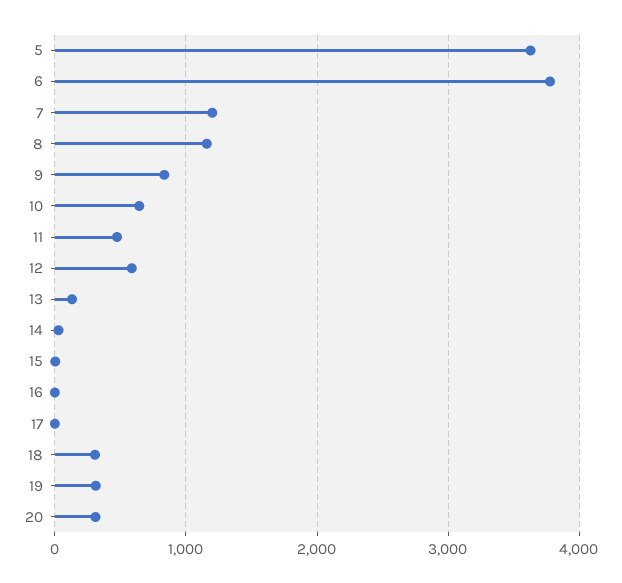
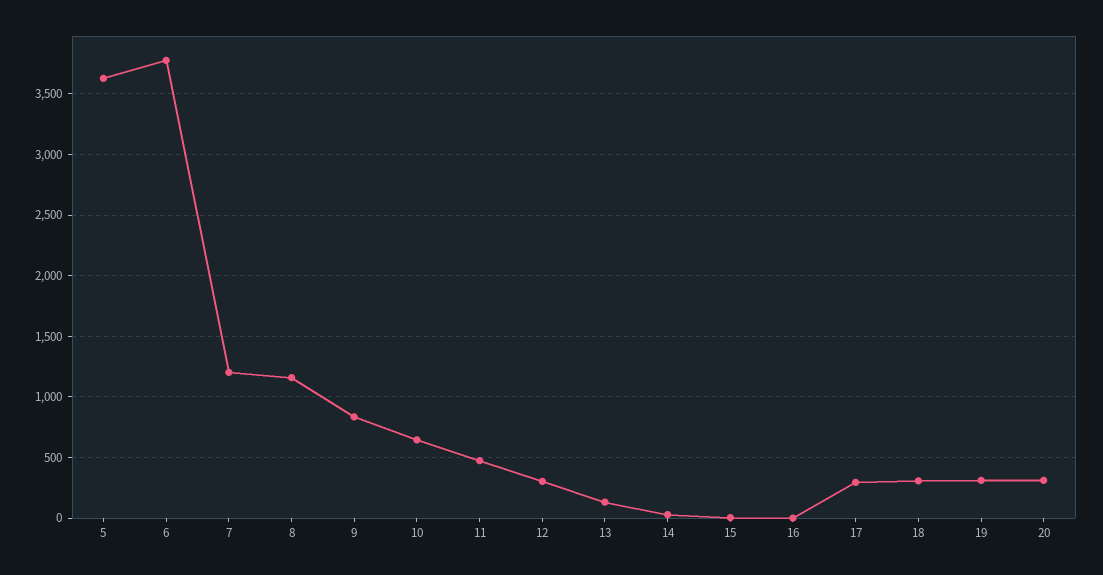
  {
    "5": 3650,
    "6": 3800,
    "7": 1200,
    "8": 1150,
    "9": 850,
    "10": 650,
    "11": 450,
-   "12": 600,
+   "12": 300,
    "13": 150,
    "14": 50,
    "15": 0,
    "16": 0,
-   "17": 0,
+   "17": 300,
    "18": 300,
    "19": 300,
    "20": 300
  }

